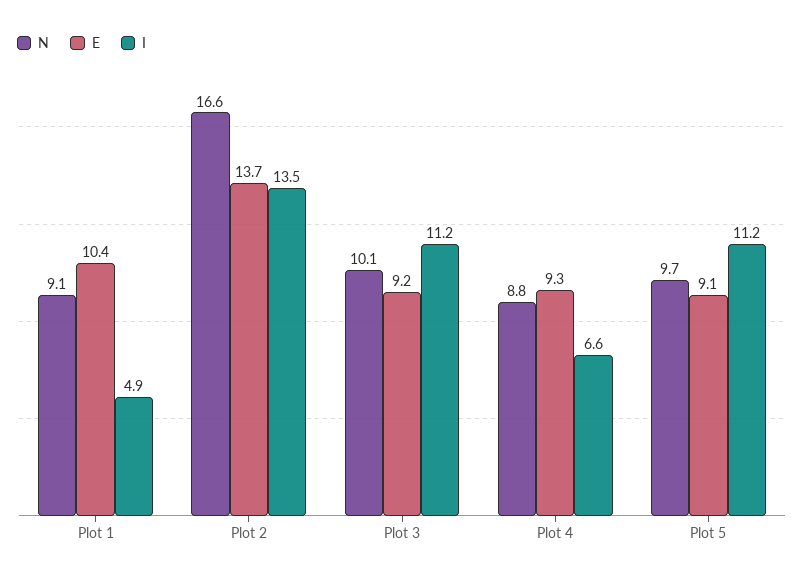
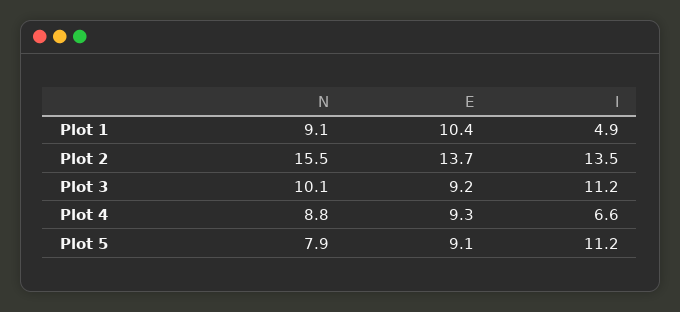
  {
    "N": {
      "Plot 1": 9.1,
-     "Plot 2": 16.6,
+     "Plot 2": 15.5,
      "Plot 3": 10.1,
      "Plot 4": 8.8,
-     "Plot 5": 9.7
+     "Plot 5": 7.9
    },
    "E": {
      "Plot 1": 10.4,
      "Plot 2": 13.7,
      "Plot 3": 9.2,
      "Plot 4": 9.3,
      "Plot 5": 9.1
    },
    "I": {
      "Plot 1": 4.9,
      "Plot 2": 13.5,
      "Plot 3": 11.2,
      "Plot 4": 6.6,
      "Plot 5": 11.2
    }
  }

